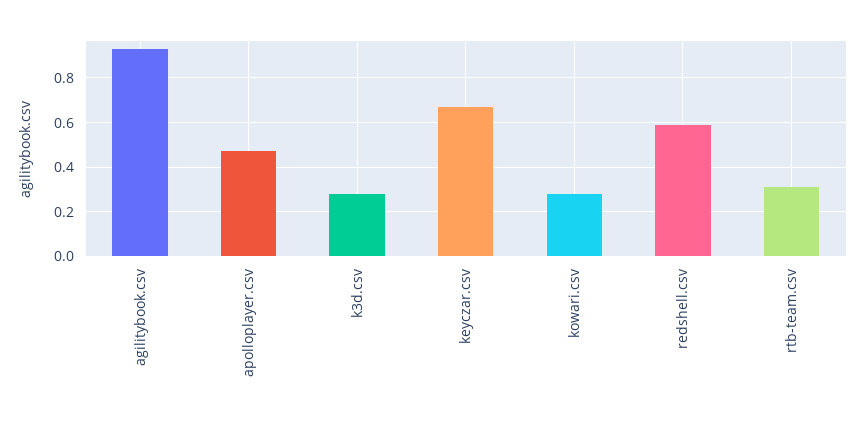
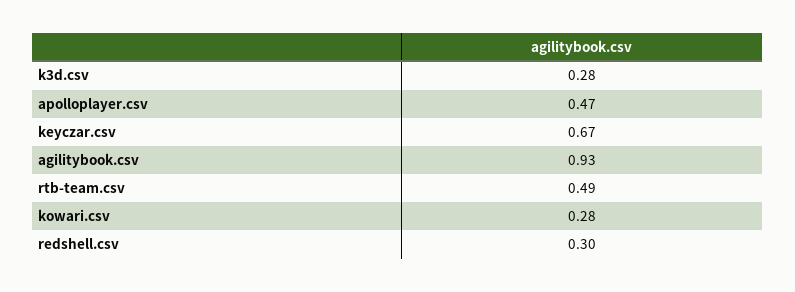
  {
    "agilitybook.csv": 0.93,
    "apolloplayer.csv": 0.47,
    "k3d.csv": 0.28,
    "keyczar.csv": 0.67,
    "kowari.csv": 0.28,
-   "redshell.csv": 0.6,
+   "redshell.csv": 0.3,
-   "rtb-team.csv": 0.3
+   "rtb-team.csv": 0.49
  }

